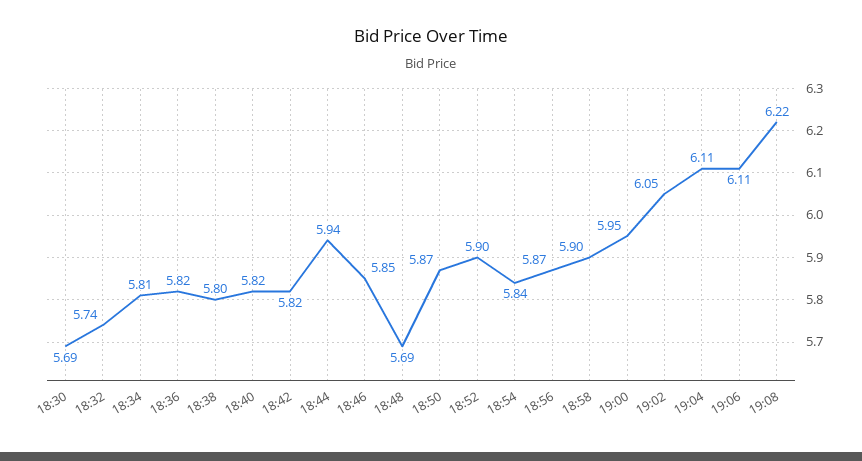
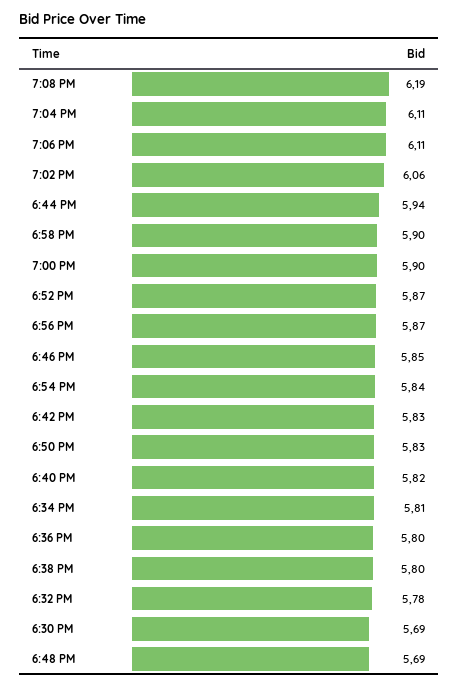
  {
    "18:30": 5.69,
-   "18:32": 5.74,
+   "18:32": 5.78,
    "18:34": 5.81,
-   "18:36": 5.82,
+   "18:36": 5.8,
    "18:38": 5.8,
    "18:40": 5.82,
-   "18:42": 5.82,
+   "18:42": 5.83,
    "18:44": 5.94,
    "18:46": 5.85,
    "18:48": 5.69,
-   "18:50": 5.87,
+   "18:50": 5.83,
-   "18:52": 5.9,
+   "18:52": 5.87,
    "18:54": 5.84,
    "18:56": 5.87,
    "18:58": 5.9,
-   "19:00": 5.95,
+   "19:00": 5.9,
-   "19:02": 6.05,
+   "19:02": 6.06,
    "19:04": 6.11,
    "19:06": 6.11,
-   "19:08": 6.22
+   "19:08": 6.19
  }

